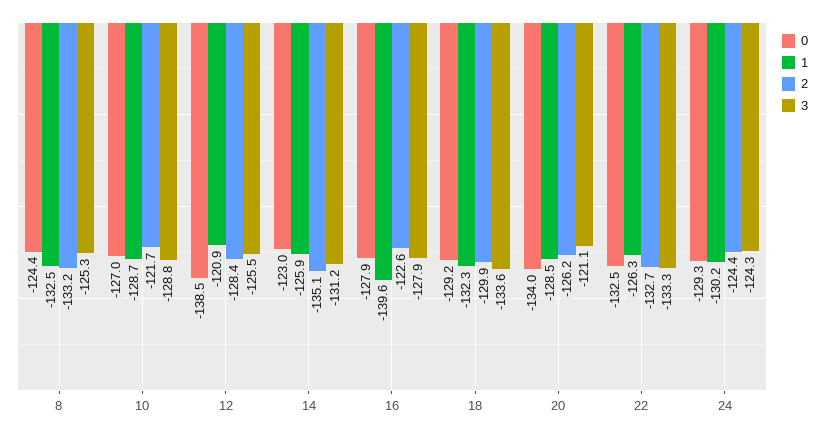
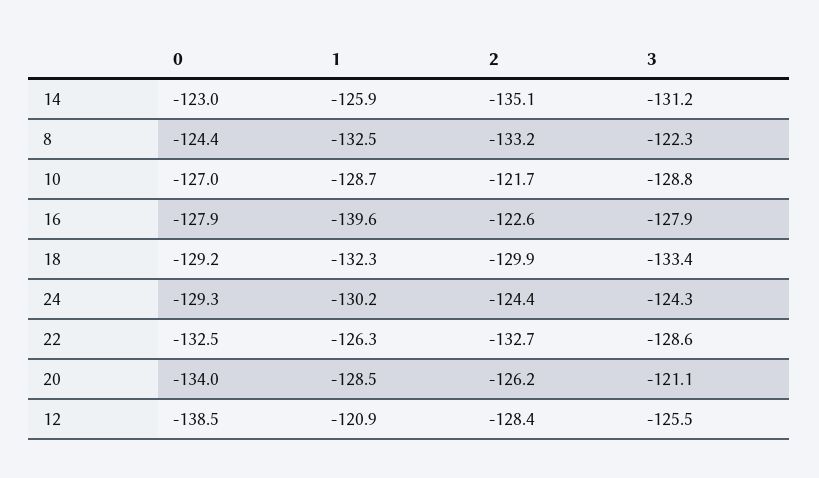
  {
    "0": {
      "8": -124.4,
      "10": -127,
      "12": -138.5,
      "14": -123,
      "16": -127.9,
      "18": -129.2,
      "20": -134,
      "22": -132.5,
      "24": -129.3
    },
    "1": {
      "8": -132.5,
      "10": -128.7,
      "12": -120.9,
      "14": -125.9,
      "16": -139.6,
      "18": -132.3,
      "20": -128.5,
      "22": -126.3,
      "24": -130.2
    },
    "2": {
      "8": -133.2,
      "10": -121.7,
      "12": -128.4,
      "14": -135.1,
      "16": -122.6,
      "18": -129.9,
      "20": -126.2,
      "22": -132.7,
      "24": -124.4
    },
    "3": {
-     "8": -125.3,
+     "8": -122.3,
      "10": -128.8,
      "12": -125.5,
      "14": -131.2,
      "16": -127.9,
-     "18": -133.6,
+     "18": -133.4,
      "20": -121.1,
-     "22": -133.3,
+     "22": -128.6,
      "24": -124.3
    }
  }

